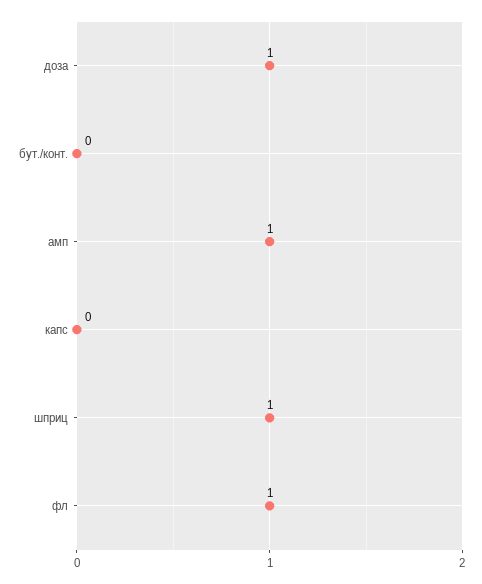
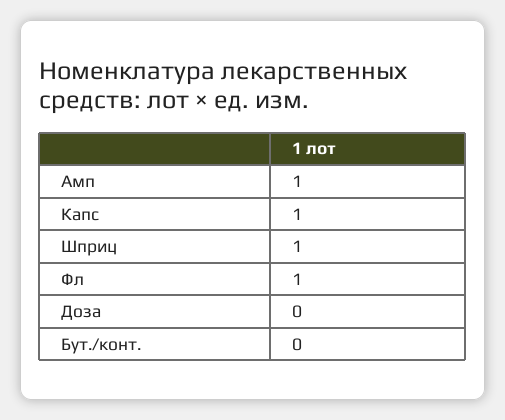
  {
-   "доза": 1,
+   "доза": 0,
    "бут./конт.": 0,
    "амп": 1,
-   "капс": 0,
+   "капс": 1,
    "шприц": 1,
    "фл": 1
  }

